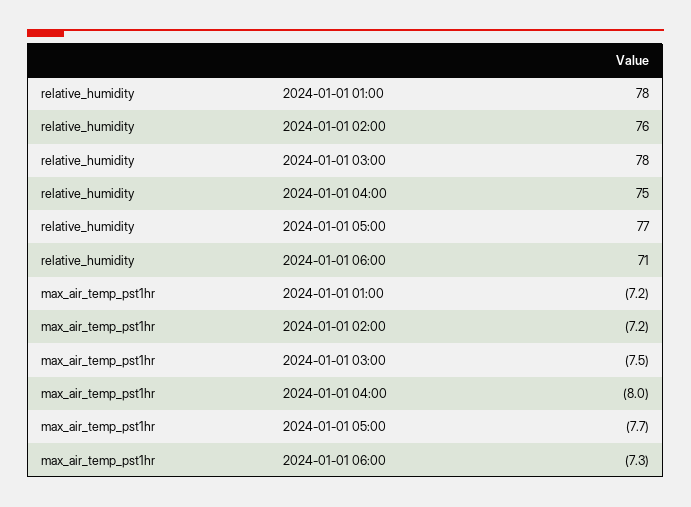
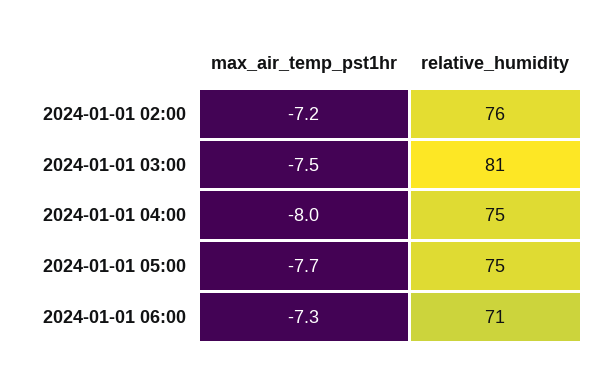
  {
    "relative_humidity": {
-     "2024-01-01 01:00": 78,
      "2024-01-01 02:00": 76,
-     "2024-01-01 03:00": 78,
+     "2024-01-01 03:00": 81,
      "2024-01-01 04:00": 75,
-     "2024-01-01 05:00": 77,
+     "2024-01-01 05:00": 75,
      "2024-01-01 06:00": 71
    },
    "max_air_temp_pst1hr": {
-     "2024-01-01 01:00": -7.2,
      "2024-01-01 02:00": -7.2,
      "2024-01-01 03:00": -7.5,
      "2024-01-01 04:00": -8,
      "2024-01-01 05:00": -7.7,
      "2024-01-01 06:00": -7.3
    }
  }

